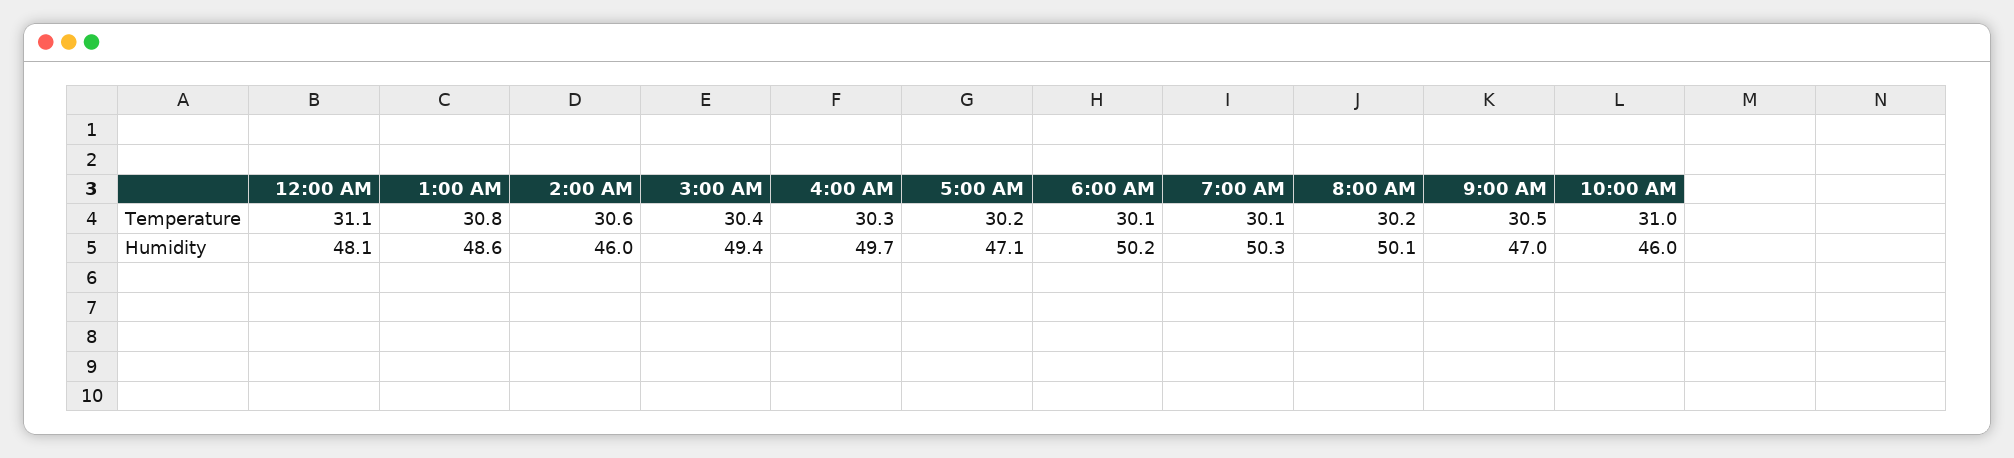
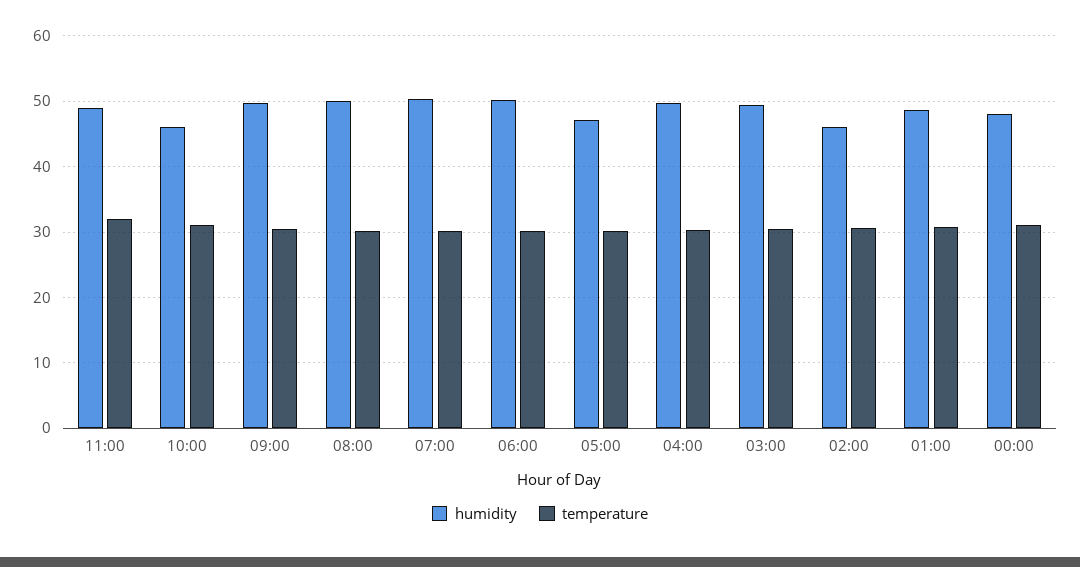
  {
    "Temperature": {
      "12:00 AM": 31.1,
      "1:00 AM": 30.8,
      "2:00 AM": 30.6,
      "3:00 AM": 30.4,
      "4:00 AM": 30.3,
      "5:00 AM": 30.2,
      "6:00 AM": 30.1,
      "7:00 AM": 30.1,
      "8:00 AM": 30.2,
      "9:00 AM": 30.5,
-     "10:00 AM": 31
+     "10:00 AM": 31,
+     "11:00": 32
    },
    "Humidity": {
      "12:00 AM": 48.1,
      "1:00 AM": 48.6,
      "2:00 AM": 46,
      "3:00 AM": 49.4,
      "4:00 AM": 49.7,
      "5:00 AM": 47.1,
      "6:00 AM": 50.2,
      "7:00 AM": 50.3,
      "8:00 AM": 50.1,
-     "9:00 AM": 47,
+     "9:00 AM": 50,
-     "10:00 AM": 46
+     "10:00 AM": 46,
+     "11:00": 49
    }
  }

